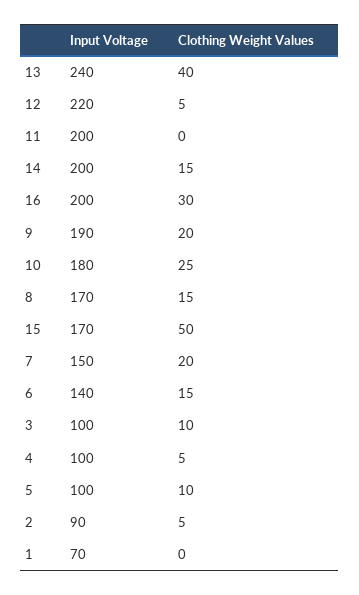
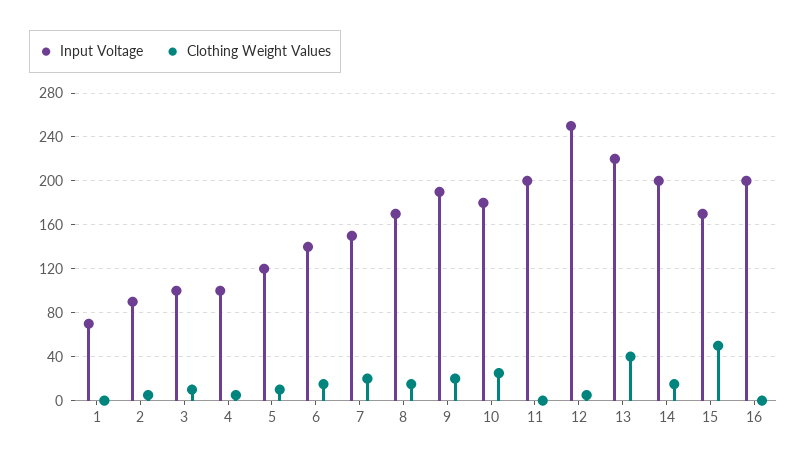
  {
    "Input Voltage": {
-     "13": 240,
+     "13": 220,
-     "12": 220,
+     "12": 250,
      "11": 200,
      "14": 200,
      "16": 200,
      "9": 190,
      "10": 180,
      "8": 170,
      "15": 170,
      "7": 150,
      "6": 140,
      "3": 100,
      "4": 100,
-     "5": 100,
+     "5": 120,
      "2": 90,
      "1": 70
    },
    "Clothing Weight Values": {
      "13": 40,
      "12": 5,
      "11": 0,
      "14": 15,
-     "16": 30,
+     "16": 0,
      "9": 20,
      "10": 25,
      "8": 15,
      "15": 50,
      "7": 20,
      "6": 15,
      "3": 10,
      "4": 5,
      "5": 10,
      "2": 5,
      "1": 0
    }
  }

